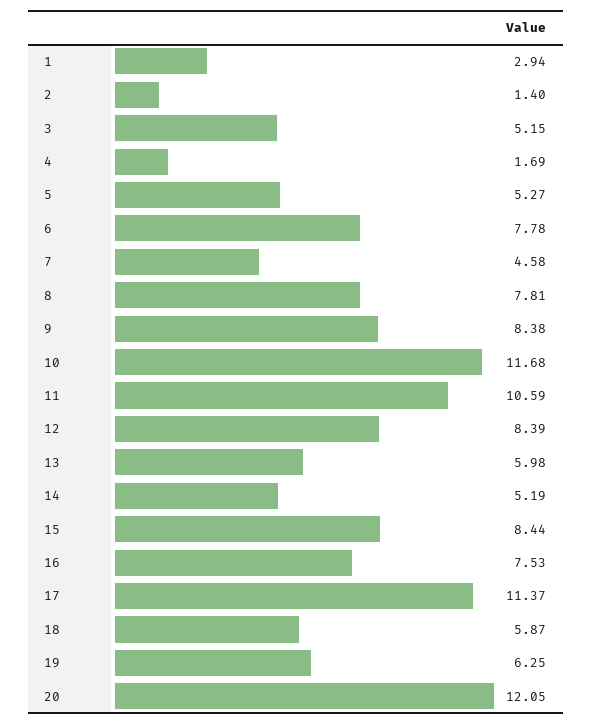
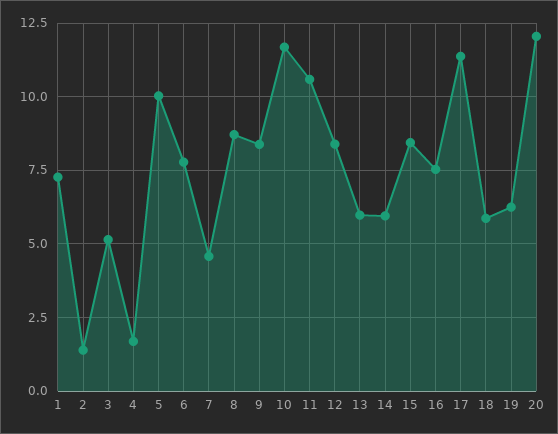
  {
-   "1": 2.94,
+   "1": 7.25,
    "2": 1.4,
    "3": 5.15,
    "4": 1.69,
-   "5": 5.27,
+   "5": 10,
    "6": 7.78,
    "7": 4.58,
-   "8": 7.81,
+   "8": 8.75,
    "9": 8.38,
    "10": 11.68,
    "11": 10.59,
    "12": 8.39,
    "13": 5.98,
-   "14": 5.19,
+   "14": 6,
    "15": 8.44,
    "16": 7.53,
    "17": 11.37,
    "18": 5.87,
    "19": 6.25,
    "20": 12.05
  }

